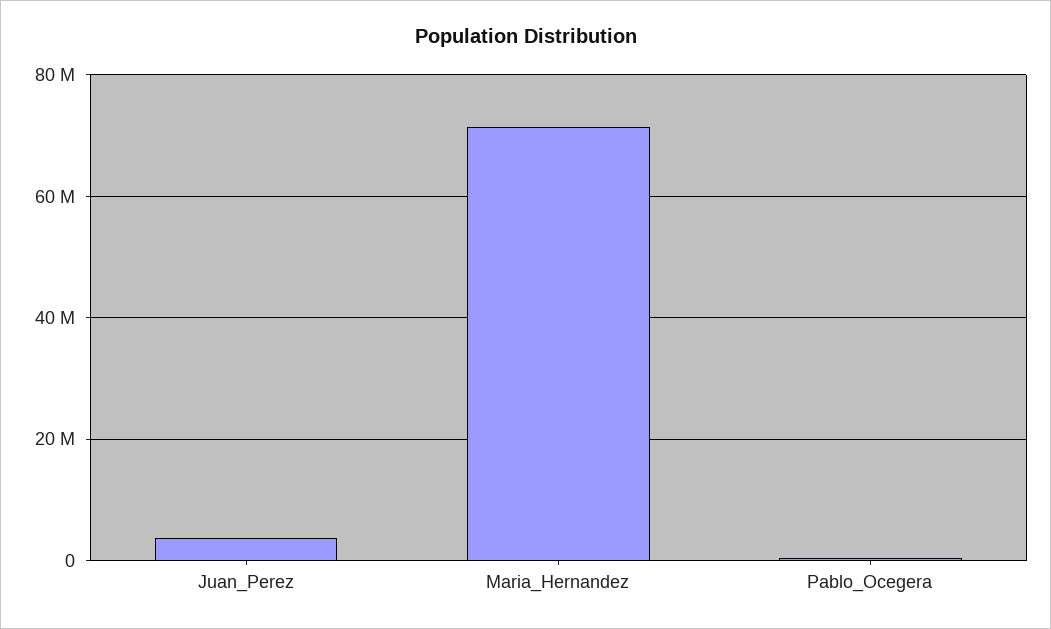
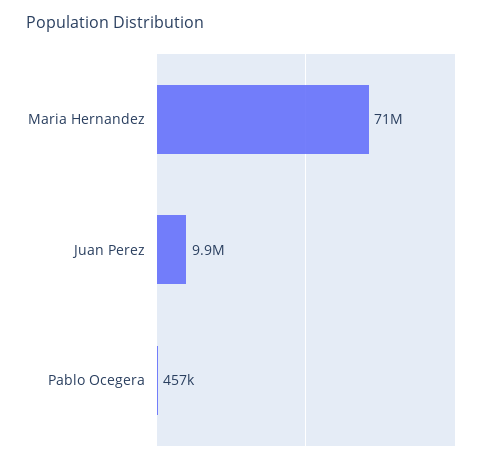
  {
-   "Juan_Perez": 4000000,
+   "Juan_Perez": 9900000,
    "Maria_Hernandez": 71000000,
    "Pablo_Ocegera": 457000
  }

